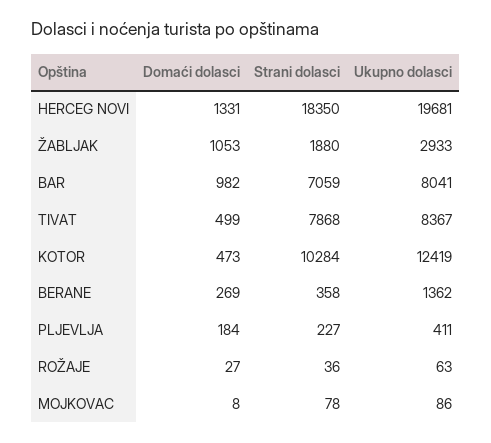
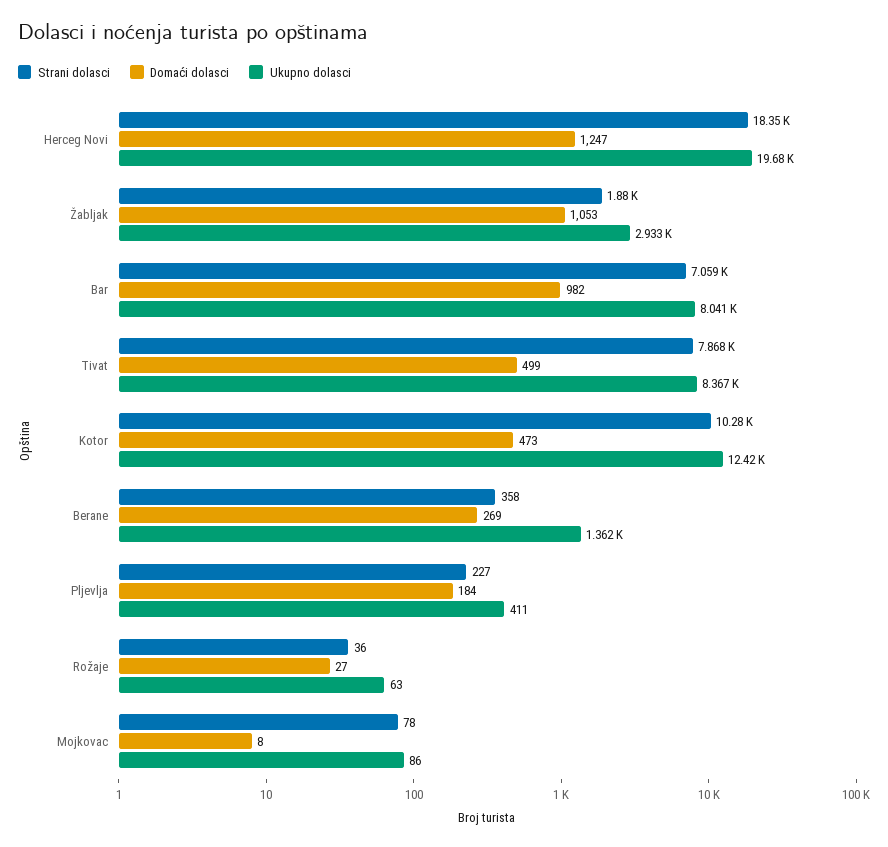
  {
    "Domaći dolasci": {
-     "HERCEG NOVI": 1331,
+     "HERCEG NOVI": 1247,
      "ŽABLJAK": 1053,
      "BAR": 982,
      "TIVAT": 499,
      "KOTOR": 473,
      "BERANE": 269,
      "PLJEVLJA": 184,
      "ROŽAJE": 27,
      "MOJKOVAC": 8
    },
    "Strani dolasci": {
      "HERCEG NOVI": 18350,
      "ŽABLJAK": 1880,
      "BAR": 7059,
      "TIVAT": 7868,
      "KOTOR": 10284,
      "BERANE": 358,
      "PLJEVLJA": 227,
      "ROŽAJE": 36,
      "MOJKOVAC": 78
    },
    "Ukupno dolasci": {
      "HERCEG NOVI": 19681,
      "ŽABLJAK": 2933,
      "BAR": 8041,
      "TIVAT": 8367,
      "KOTOR": 12419,
      "BERANE": 1362,
      "PLJEVLJA": 411,
      "ROŽAJE": 63,
      "MOJKOVAC": 86
    }
  }

